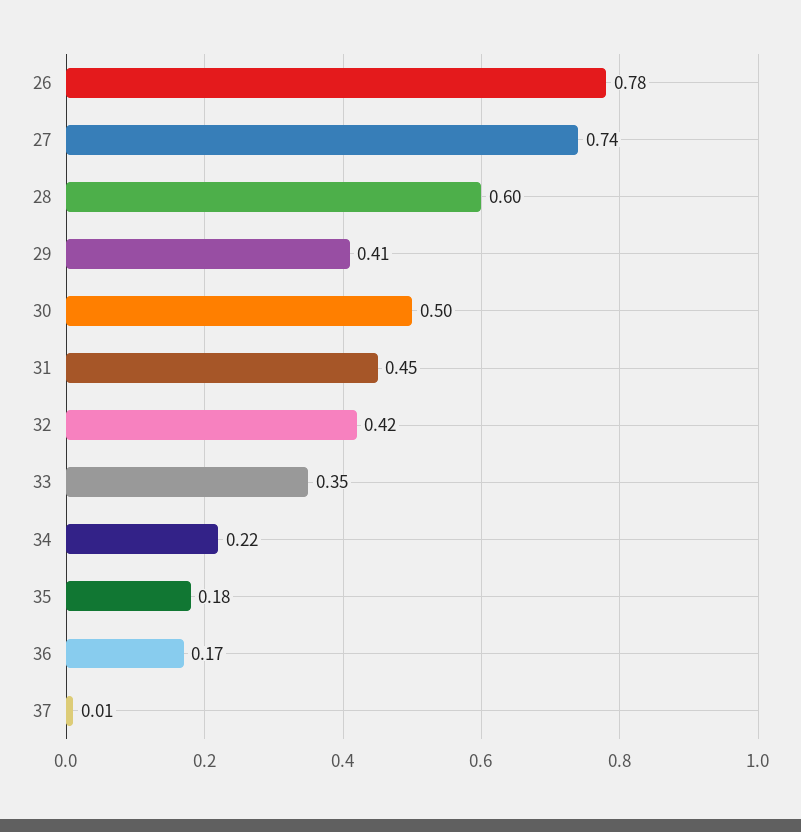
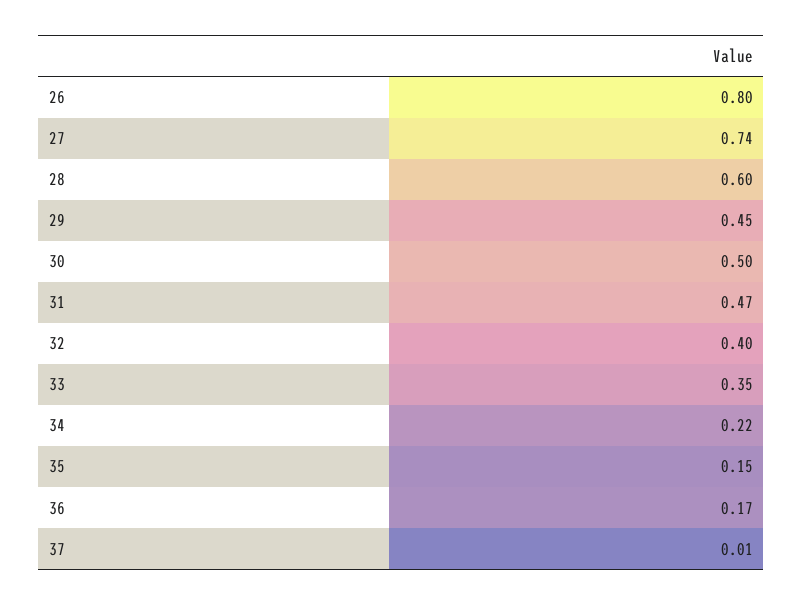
  {
-   "26": 0.78,
+   "26": 0.8,
    "27": 0.74,
    "28": 0.6,
-   "29": 0.41,
+   "29": 0.45,
    "30": 0.5,
-   "31": 0.45,
+   "31": 0.47,
-   "32": 0.42,
+   "32": 0.4,
    "33": 0.35,
    "34": 0.22,
-   "35": 0.18,
+   "35": 0.15,
    "36": 0.17,
    "37": 0.01
  }

